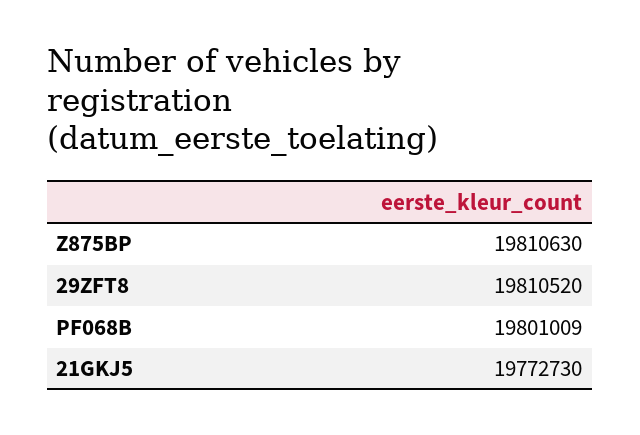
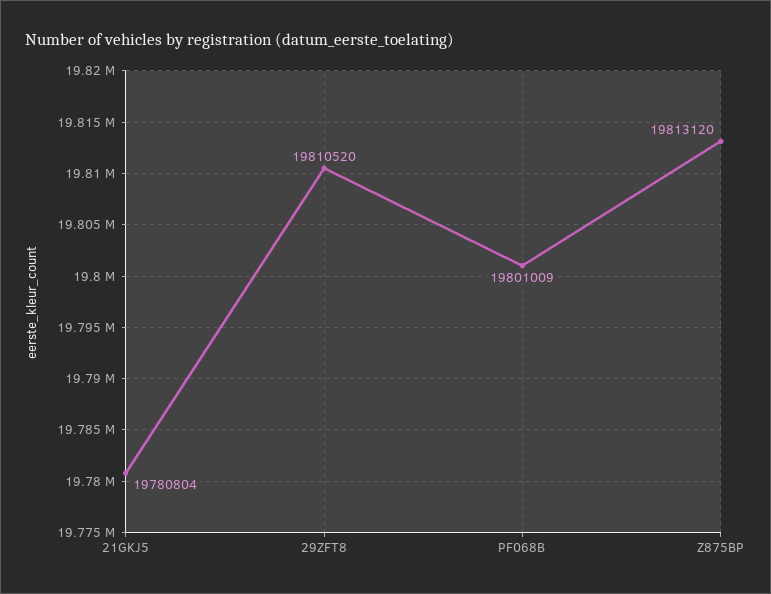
  {
-   "Z875BP": 19810630,
+   "Z875BP": 19813120,
    "29ZFT8": 19810520,
    "PF068B": 19801009,
-   "21GKJ5": 19772730
+   "21GKJ5": 19780804
  }

